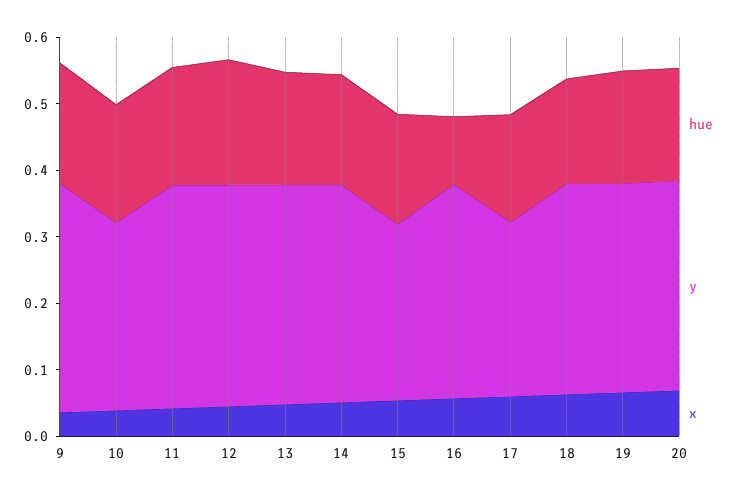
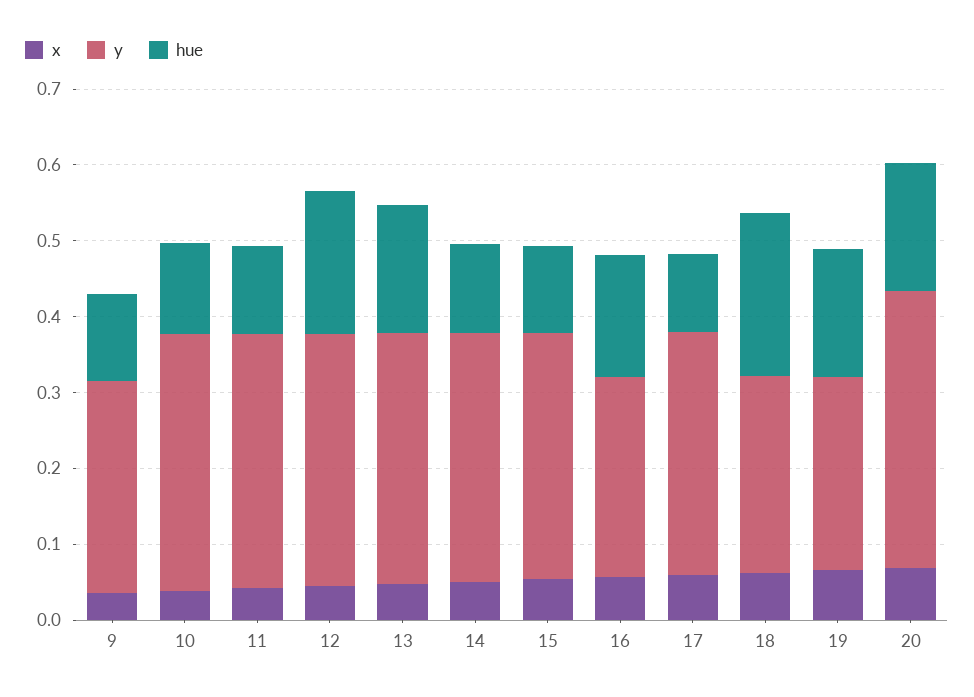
  {
    "hue": {
-     "9": 0.18,
+     "9": 0.12,
-     "10": 0.18,
+     "10": 0.12,
-     "11": 0.18,
+     "11": 0.12,
      "12": 0.18,
      "13": 0.16,
-     "14": 0.16,
+     "14": 0.12,
-     "15": 0.16,
+     "15": 0.12,
-     "16": 0.1,
+     "16": 0.16,
-     "17": 0.16,
+     "17": 0.1,
-     "18": 0.16,
+     "18": 0.22,
      "19": 0.16,
      "20": 0.16
    },
    "y": {
-     "9": 0.34,
+     "9": 0.28,
-     "10": 0.28,
+     "10": 0.34,
      "11": 0.34,
      "12": 0.34,
      "13": 0.34,
      "14": 0.32,
-     "15": 0.26,
+     "15": 0.32,
-     "16": 0.32,
+     "16": 0.26,
-     "17": 0.26,
+     "17": 0.32,
-     "18": 0.32,
+     "18": 0.26,
-     "19": 0.32,
+     "19": 0.26,
-     "20": 0.32
+     "20": 0.36
    },
    "x": {
      "9": 0.04,
      "10": 0.04,
      "11": 0.04,
      "12": 0.04,
      "13": 0.04,
      "14": 0.06,
      "15": 0.06,
      "16": 0.06,
      "17": 0.06,
      "18": 0.06,
      "19": 0.06,
      "20": 0.06
    }
  }

